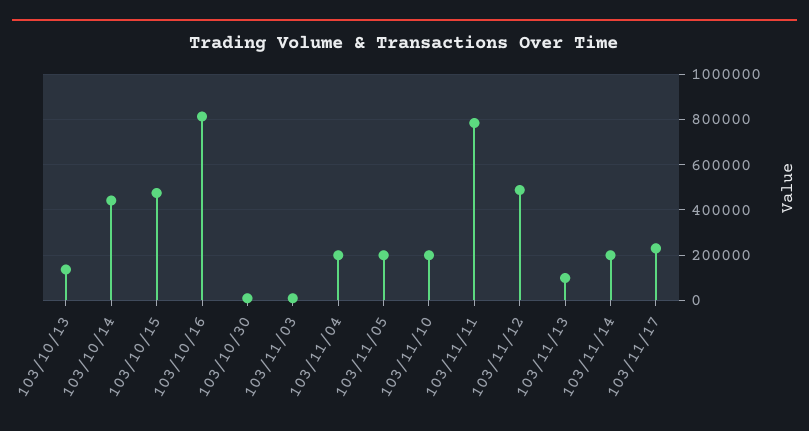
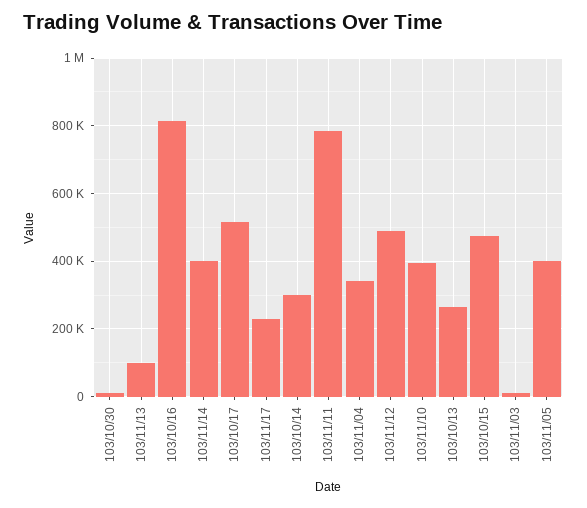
  {
-   "103/10/13": 150000,
+   "103/10/13": 260000,
-   "103/10/14": 450000,
+   "103/10/14": 300000,
    "103/10/15": 480000,
    "103/10/16": 820000,
    "103/10/30": 20000,
    "103/11/03": 20000,
-   "103/11/04": 200000,
+   "103/11/04": 340000,
-   "103/11/05": 200000,
+   "103/11/05": 400000,
-   "103/11/10": 200000,
+   "103/11/10": 400000,
    "103/11/11": 780000,
    "103/11/12": 480000,
    "103/11/13": 100000,
-   "103/11/14": 200000,
+   "103/11/14": 400000,
-   "103/11/17": 240000
+   "103/11/17": 240000,
+   "103/10/17": 520000
  }

